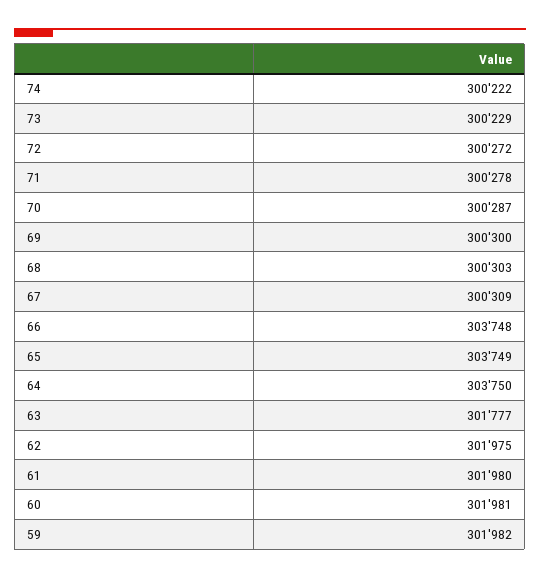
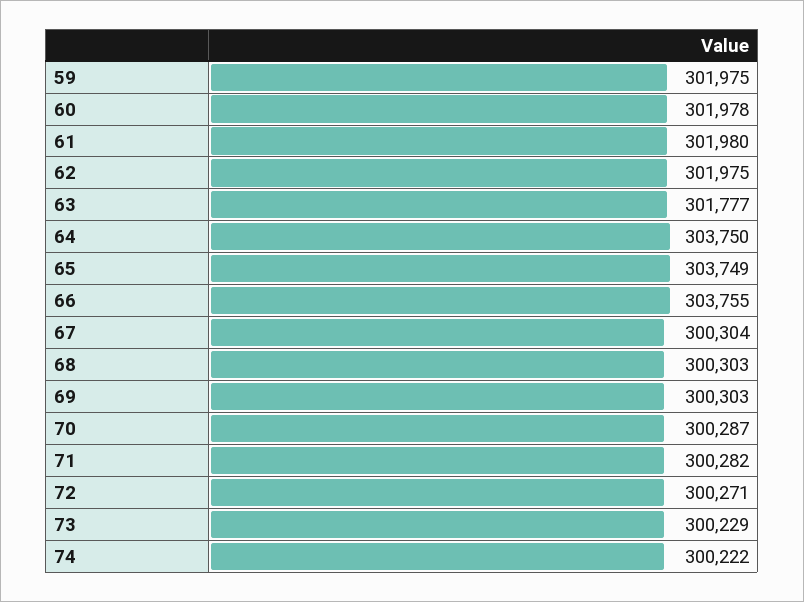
  {
    "74": 300222,
    "73": 300229,
-   "72": 300272,
+   "72": 300271,
-   "71": 300278,
+   "71": 300282,
    "70": 300287,
-   "69": 300300,
+   "69": 300303,
    "68": 300303,
-   "67": 300309,
+   "67": 300304,
-   "66": 303748,
+   "66": 303755,
    "65": 303749,
    "64": 303750,
    "63": 301777,
    "62": 301975,
    "61": 301980,
-   "60": 301981,
+   "60": 301978,
-   "59": 301982
+   "59": 301975
  }

